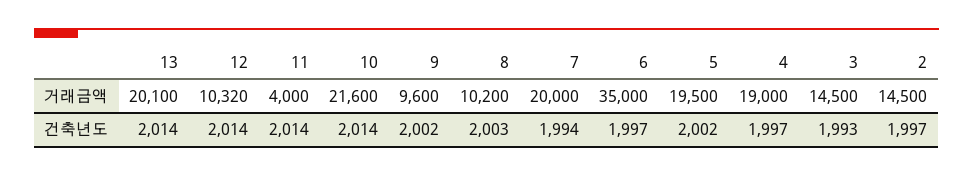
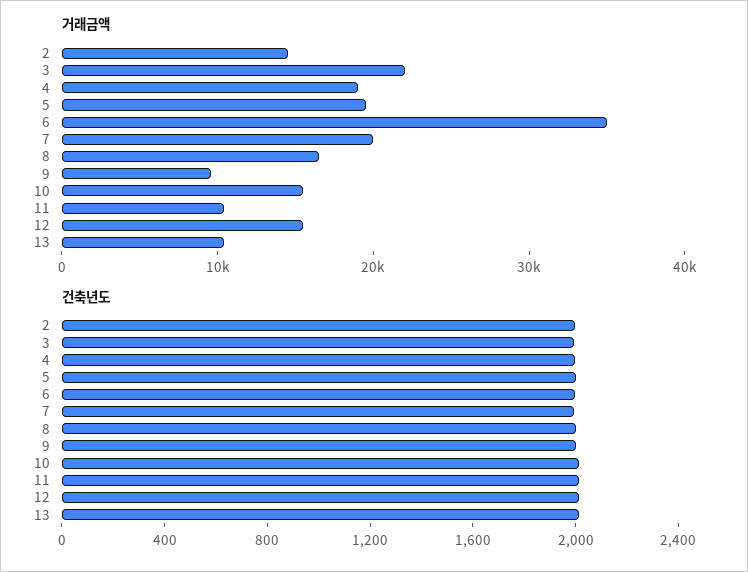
  {
    "거래금액": {
-     "13": 20100,
+     "13": 10000,
-     "12": 10320,
+     "12": 16000,
-     "11": 4000,
+     "11": 10000,
-     "10": 21600,
+     "10": 16000,
      "9": 9600,
-     "8": 10200,
+     "8": 16000,
      "7": 20000,
      "6": 35000,
      "5": 19500,
      "4": 19000,
-     "3": 14500,
+     "3": 22000,
      "2": 14500
    },
    "건축년도": {
      "13": 2014,
      "12": 2014,
      "11": 2014,
      "10": 2014,
      "9": 2002,
      "8": 2003,
      "7": 1994,
      "6": 1997,
      "5": 2002,
      "4": 1997,
      "3": 1993,
      "2": 1997
    }
  }

